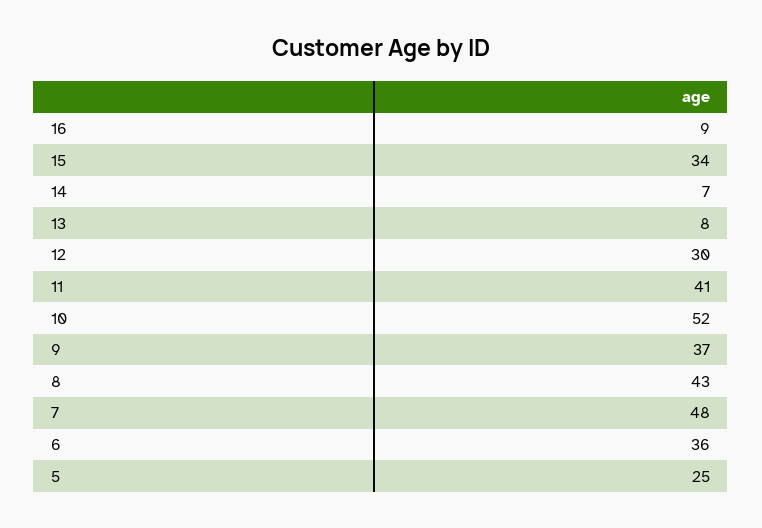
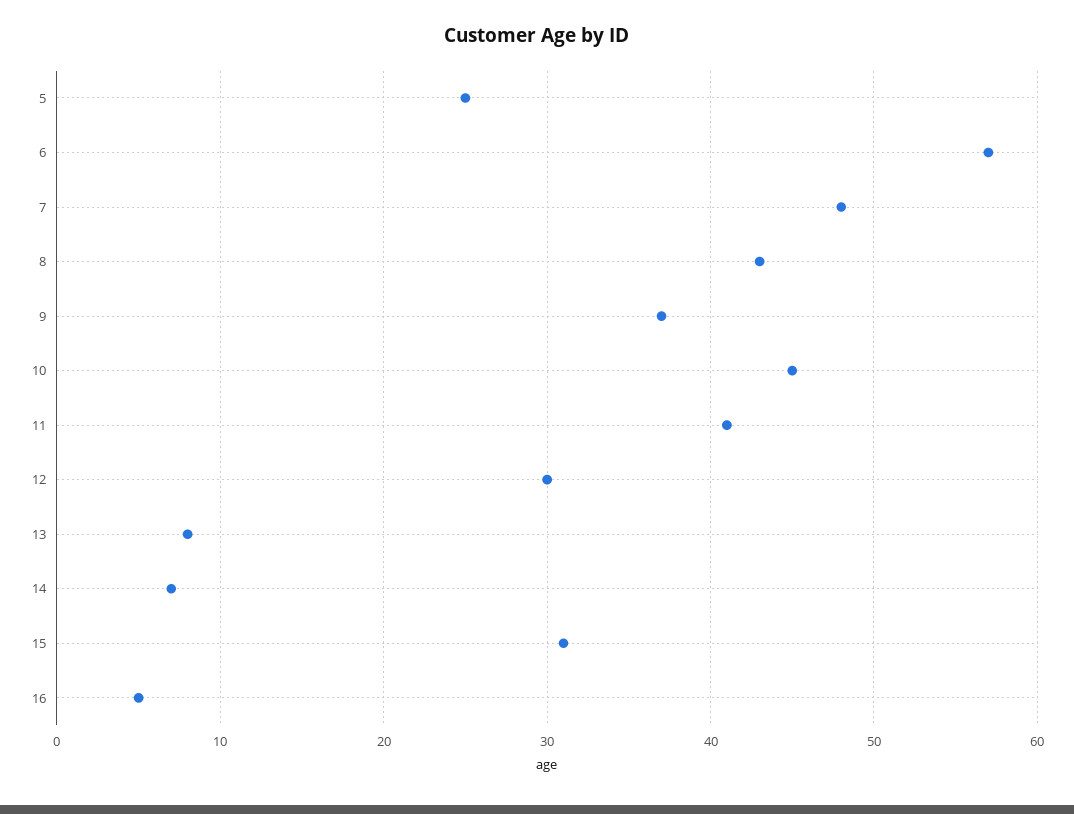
  {
-   "16": 9,
+   "16": 5,
-   "15": 34,
+   "15": 31,
    "14": 7,
    "13": 8,
    "12": 30,
    "11": 41,
-   "10": 52,
+   "10": 45,
    "9": 37,
    "8": 43,
    "7": 48,
-   "6": 36,
+   "6": 57,
    "5": 25
  }

